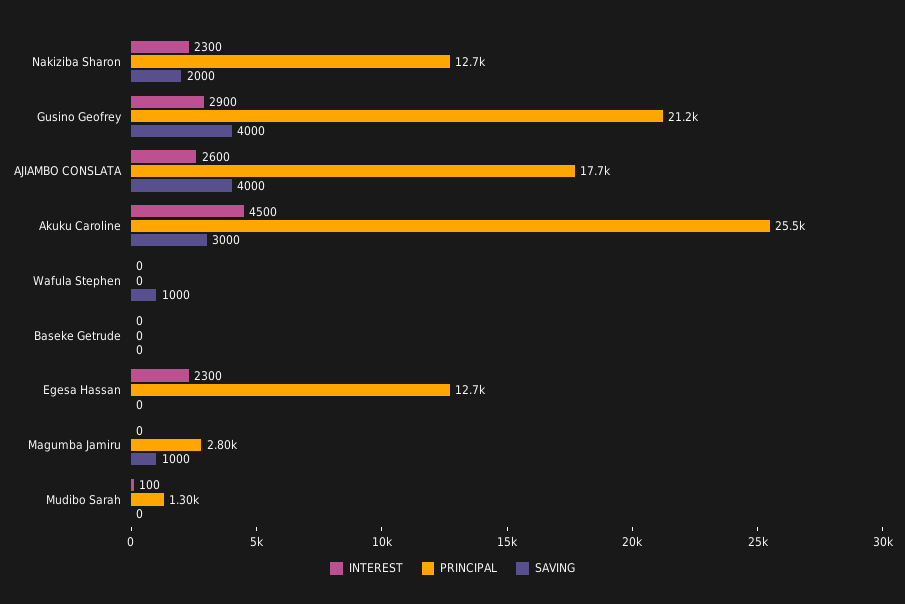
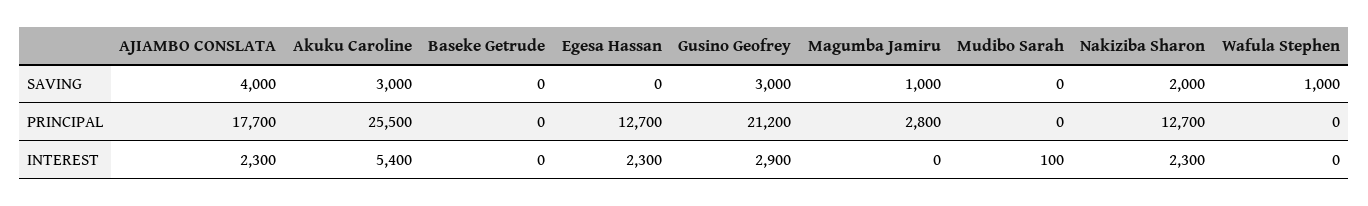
  {
    "INTEREST": {
      "Nakiziba Sharon": 2300,
      "Gusino Geofrey": 2900,
-     "AJIAMBO CONSLATA": 2600,
+     "AJIAMBO CONSLATA": 2300,
-     "Akuku Caroline": 4500,
+     "Akuku Caroline": 5400,
      "Wafula Stephen": 0,
      "Baseke Getrude": 0,
      "Egesa Hassan": 2300,
      "Magumba Jamiru": 0,
      "Mudibo Sarah": 100
    },
    "PRINCIPAL": {
      "Nakiziba Sharon": 12700,
      "Gusino Geofrey": 21200,
      "AJIAMBO CONSLATA": 17700,
      "Akuku Caroline": 25500,
      "Wafula Stephen": 0,
      "Baseke Getrude": 0,
      "Egesa Hassan": 12700,
      "Magumba Jamiru": 2800,
-     "Mudibo Sarah": 1300
+     "Mudibo Sarah": 0
    },
    "SAVING": {
      "Nakiziba Sharon": 2000,
-     "Gusino Geofrey": 4000,
+     "Gusino Geofrey": 3000,
      "AJIAMBO CONSLATA": 4000,
      "Akuku Caroline": 3000,
      "Wafula Stephen": 1000,
      "Baseke Getrude": 0,
      "Egesa Hassan": 0,
      "Magumba Jamiru": 1000,
      "Mudibo Sarah": 0
    }
  }

